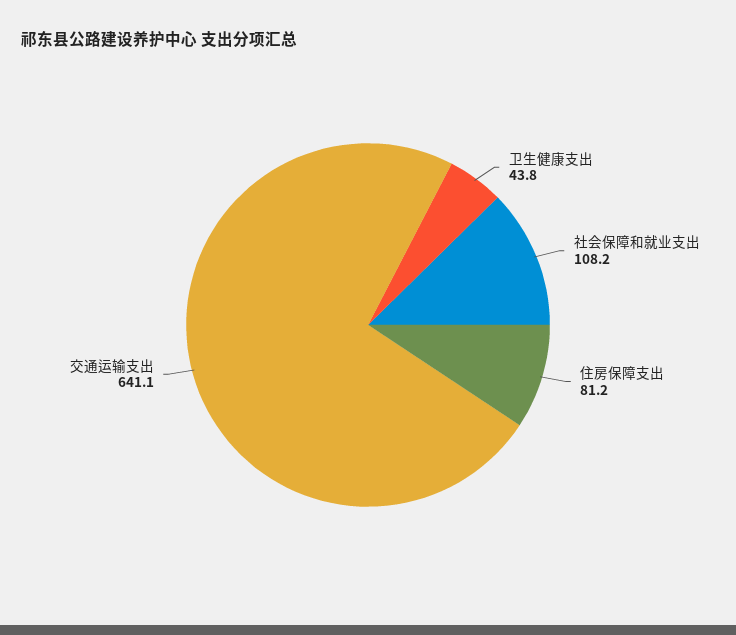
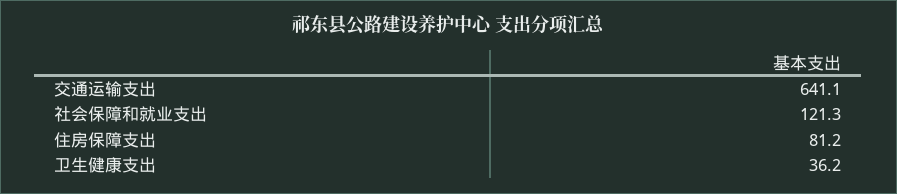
  {
-   "卫生健康支出": 43.8,
+   "卫生健康支出": 36.2,
-   "社会保障和就业支出": 108.2,
+   "社会保障和就业支出": 121.3,
    "住房保障支出": 81.2,
    "交通运输支出": 641.1
  }

